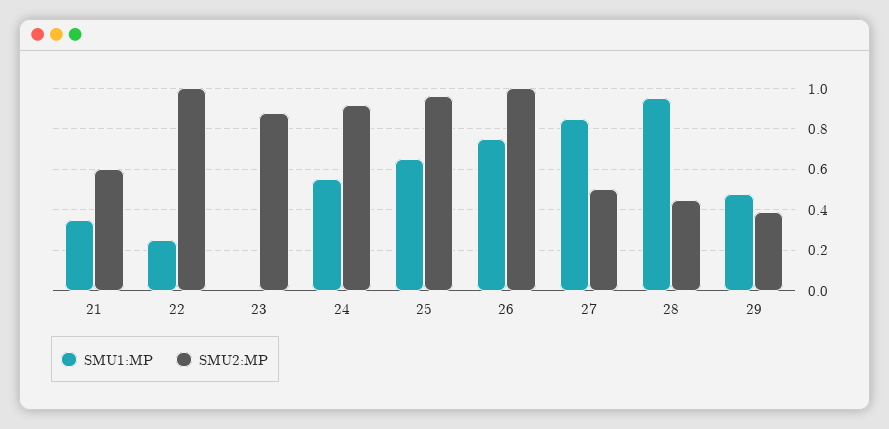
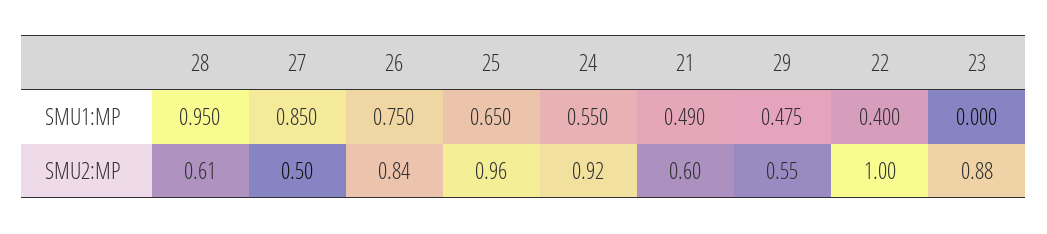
  {
    "SMU1:MP": {
-     "21": 0.35,
+     "21": 0.49,
-     "22": 0.25,
+     "22": 0.4,
      "23": 0,
      "24": 0.55,
      "25": 0.65,
      "26": 0.75,
      "27": 0.85,
      "28": 0.95,
      "29": 0.475
    },
    "SMU2:MP": {
      "21": 0.6,
      "22": 1,
      "23": 0.88,
      "24": 0.92,
      "25": 0.96,
-     "26": 1,
+     "26": 0.84,
      "27": 0.5,
-     "28": 0.45,
+     "28": 0.61,
-     "29": 0.4
+     "29": 0.55
    }
  }

